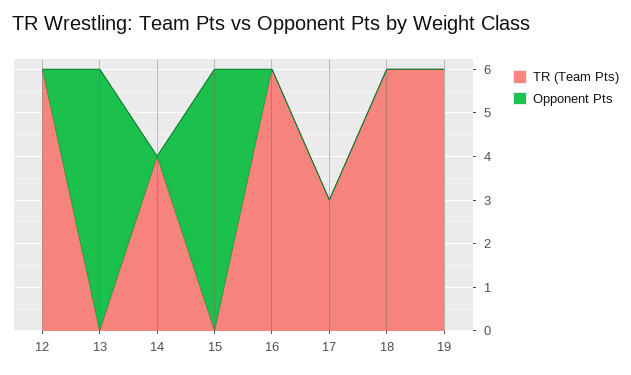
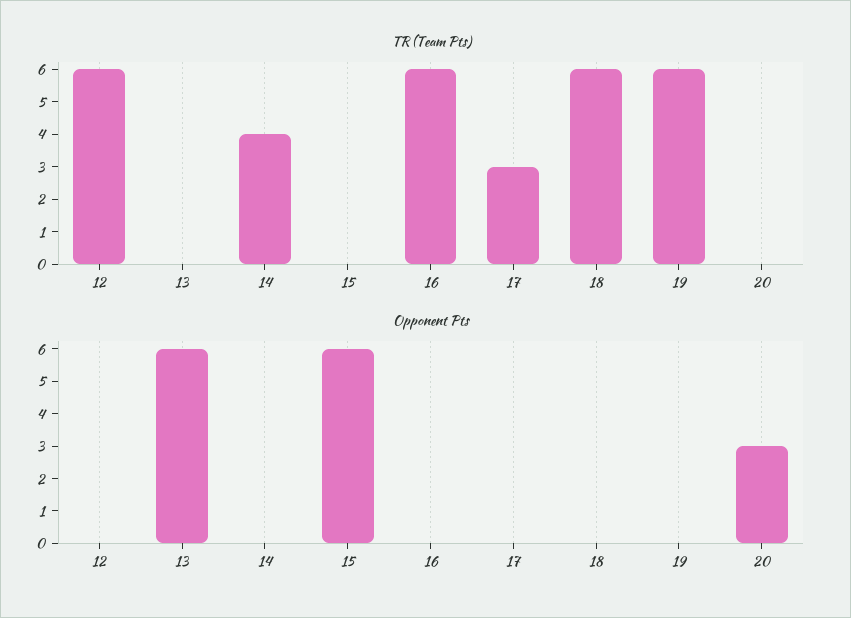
  {
    "TR (Team Pts)": {
      "12": 6,
      "13": 0,
      "14": 4,
      "15": 0,
      "16": 6,
      "17": 3,
      "18": 6,
-     "19": 6
+     "19": 6,
+     "20": 0
    },
    "Opponent Pts": {
      "12": 0,
      "13": 6,
      "14": 0,
      "15": 6,
      "16": 0,
      "17": 0,
      "18": 0,
-     "19": 0
+     "19": 0,
+     "20": 3
    }
  }

